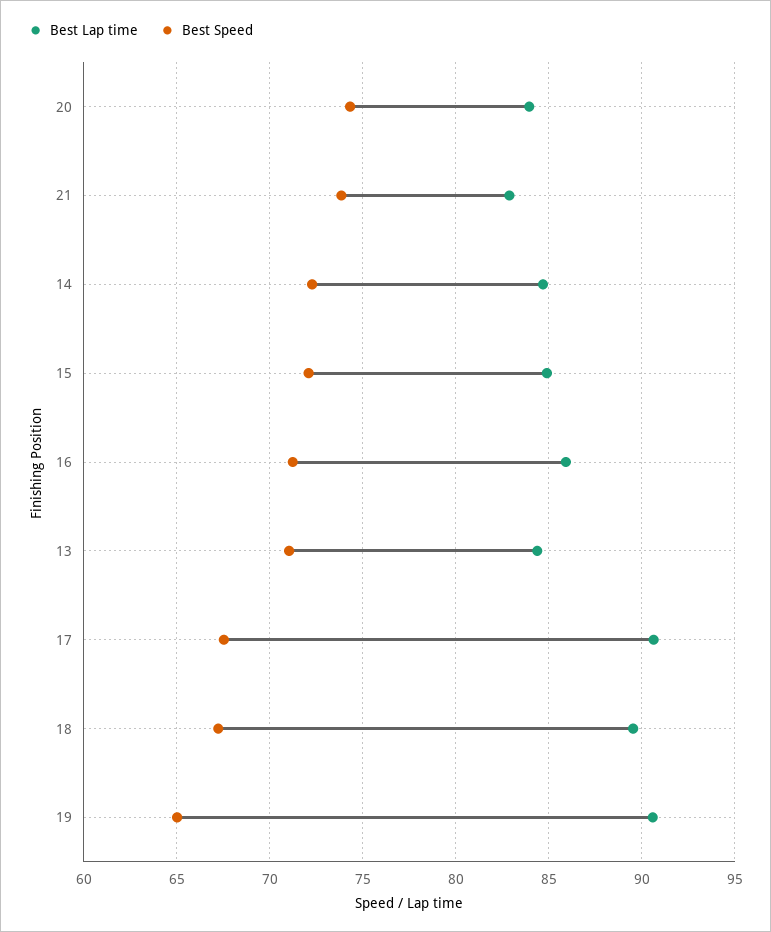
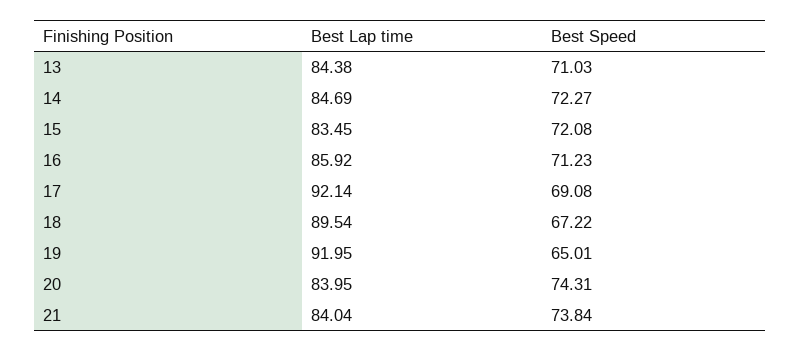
  {
    "Best Lap time": {
      "20": 83.95,
-     "21": 83,
+     "21": 84.04,
      "14": 84.69,
-     "15": 85,
+     "15": 83.45,
      "16": 85.92,
      "13": 84.38,
-     "17": 90.5,
+     "17": 92.14,
      "18": 89.54,
-     "19": 90.5
+     "19": 91.95
    },
    "Best Speed": {
      "20": 74.31,
      "21": 73.84,
      "14": 72.27,
      "15": 72.08,
      "16": 71.23,
      "13": 71.03,
-     "17": 67.5,
+     "17": 69.08,
      "18": 67.22,
      "19": 65.01
    }
  }

